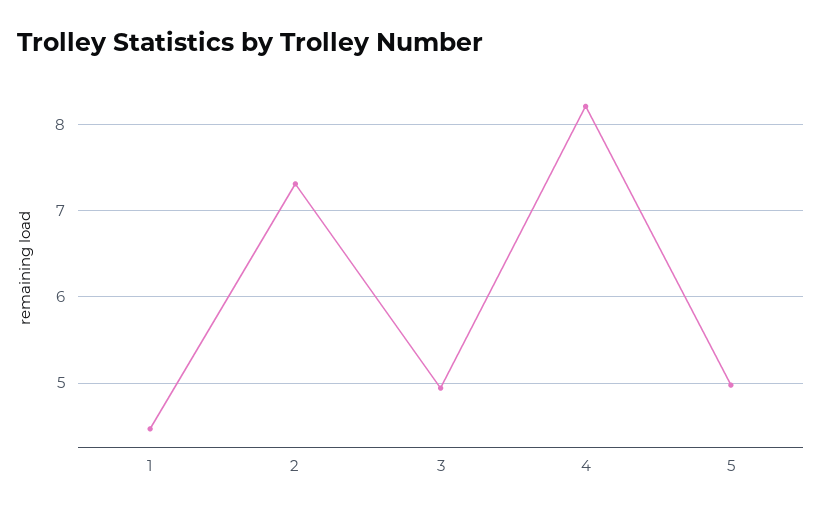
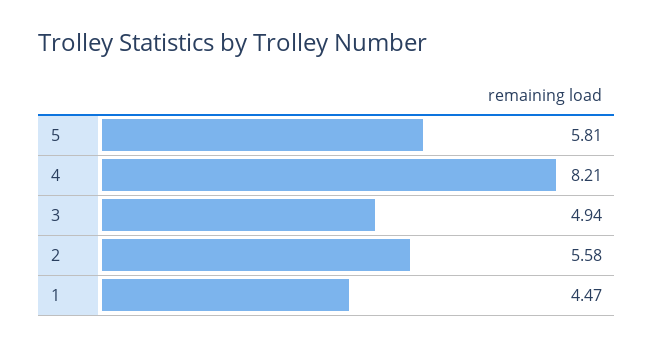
  {
    "1": 4.47,
-   "2": 7.3,
+   "2": 5.58,
    "3": 4.94,
    "4": 8.21,
-   "5": 5
+   "5": 5.81
  }

